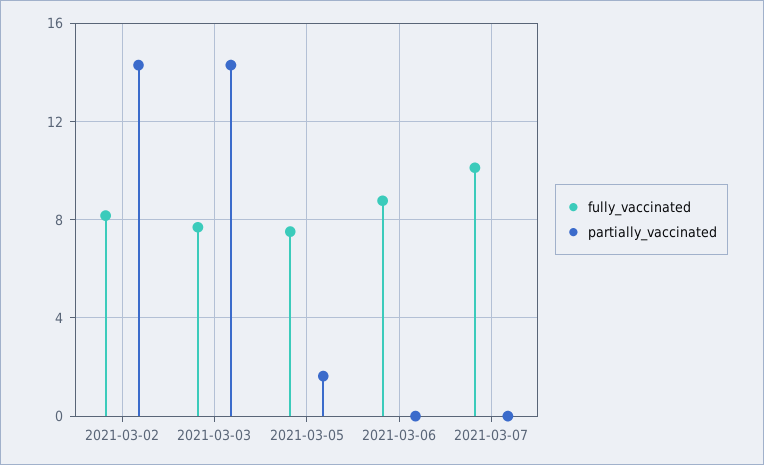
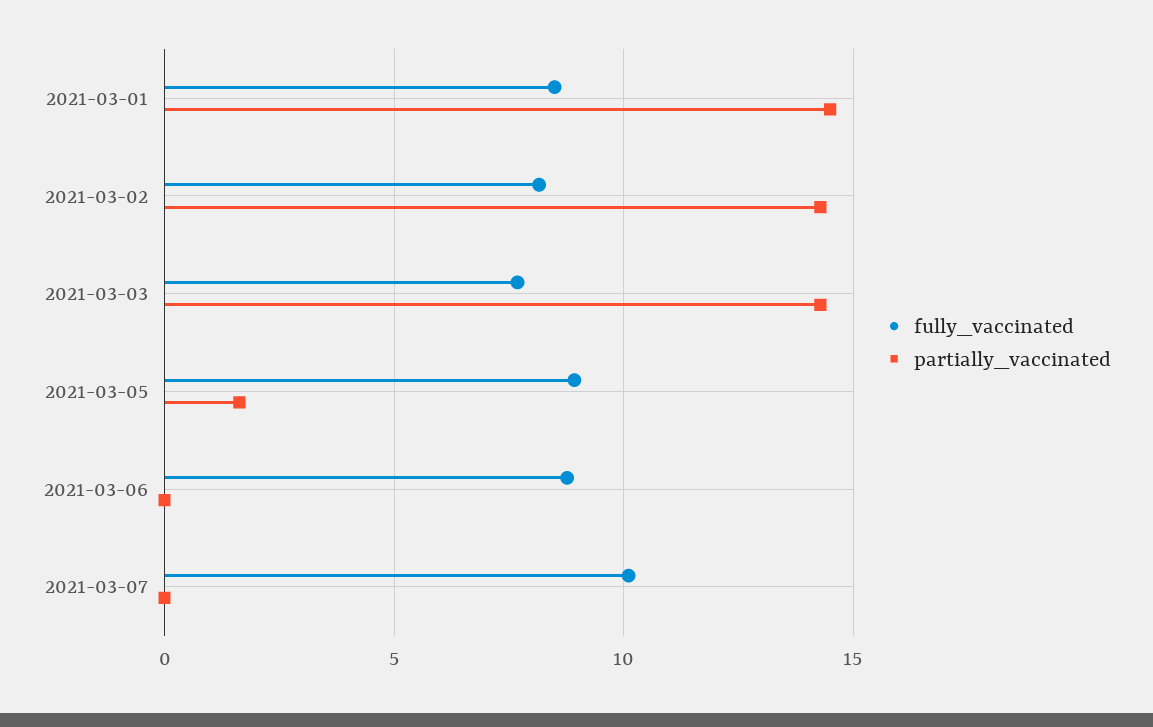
  {
    "fully_vaccinated": {
      "2021-03-02": 8,
      "2021-03-03": 7.5,
-     "2021-03-05": 7.5,
+     "2021-03-05": 9,
      "2021-03-06": 9,
-     "2021-03-07": 10
+     "2021-03-07": 10,
+     "2021-03-01": 8.5
    },
    "partially_vaccinated": {
      "2021-03-02": 14.5,
      "2021-03-03": 14.5,
      "2021-03-05": 1.5,
      "2021-03-06": 0,
-     "2021-03-07": 0
+     "2021-03-07": 0,
+     "2021-03-01": 14.5
    }
  }

